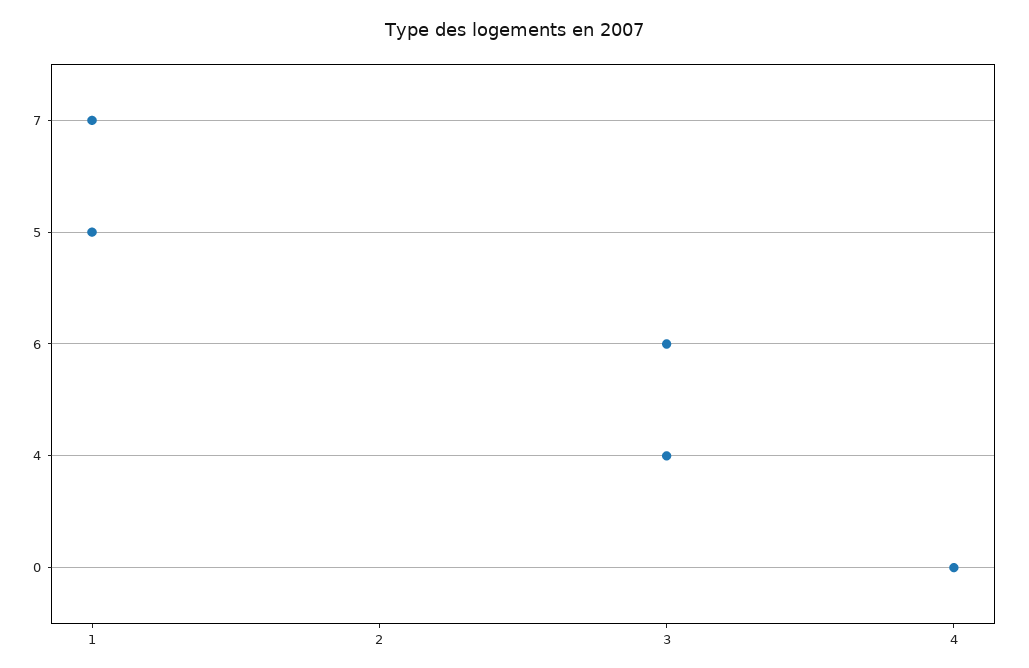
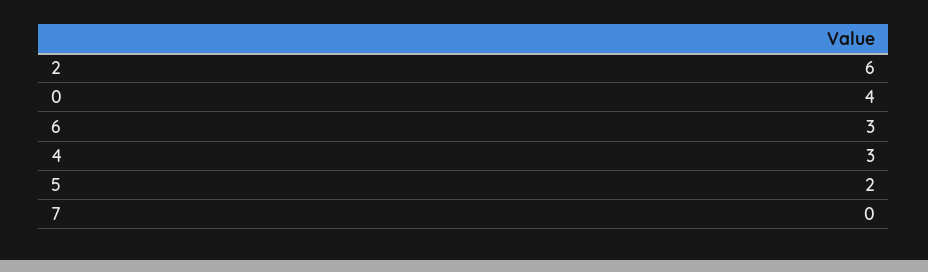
  {
-   "7": 1,
+   "7": 0,
-   "5": 1,
+   "5": 2,
    "6": 3,
    "4": 3,
-   "0": 4
+   "0": 4,
+   "2": 6
  }

